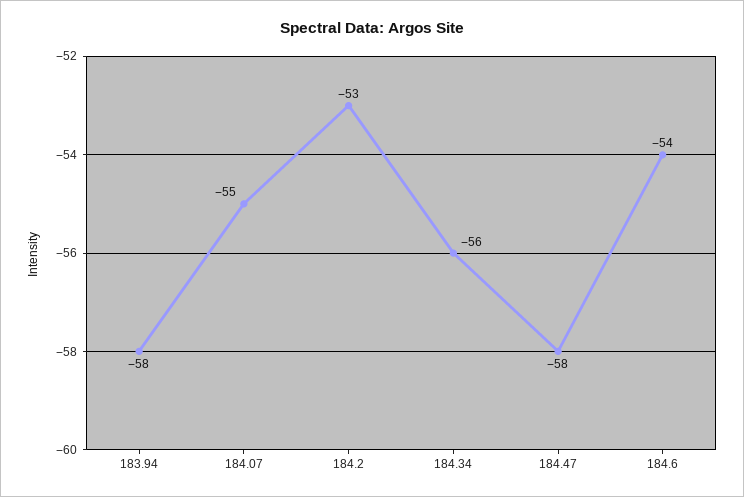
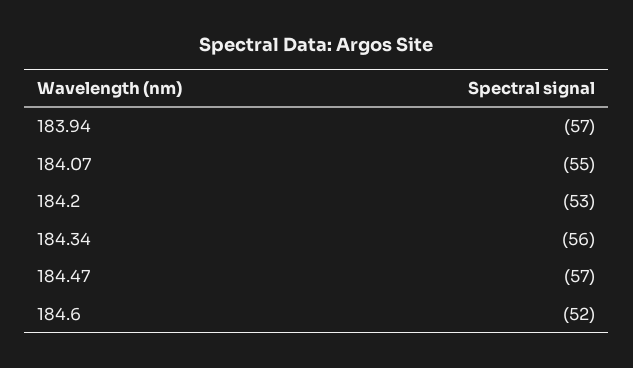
  {
-   "183.94": -58,
+   "183.94": -57,
    "184.07": -55,
    "184.2": -53,
    "184.34": -56,
-   "184.47": -58,
+   "184.47": -57,
-   "184.6": -54
+   "184.6": -52
  }

